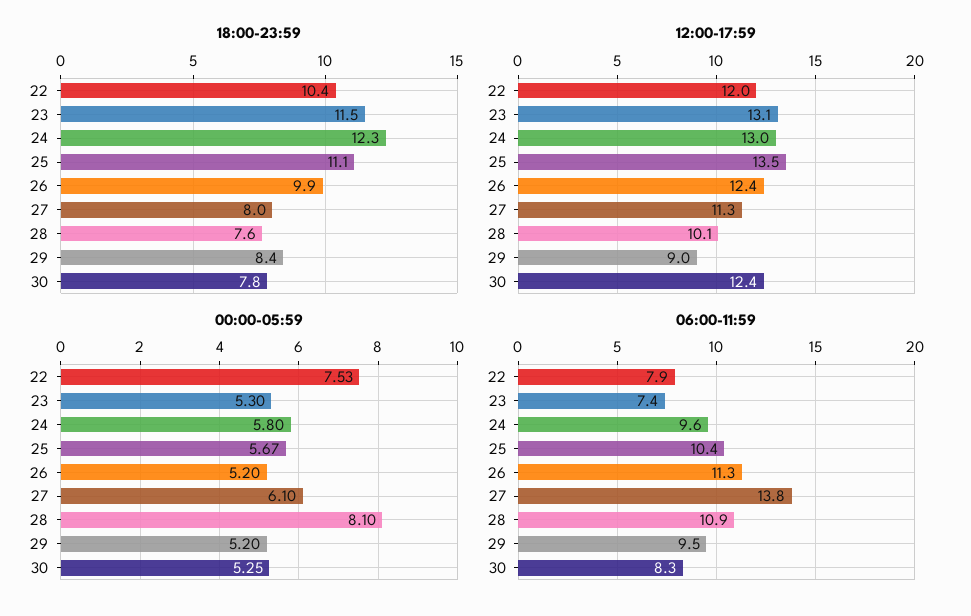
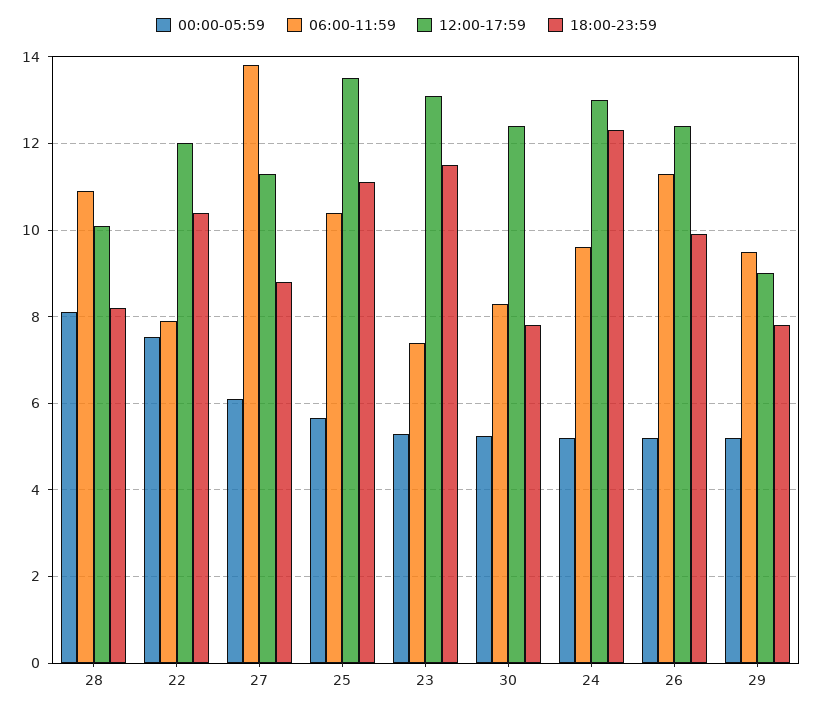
  {
    "18:00-23:59": {
      "22": 10.4,
      "23": 11.5,
      "24": 12.3,
      "25": 11.1,
      "26": 9.9,
-     "27": 8,
+     "27": 8.8,
-     "28": 7.6,
+     "28": 8.2,
-     "29": 8.4,
+     "29": 7.8,
      "30": 7.8
    },
    "12:00-17:59": {
      "22": 12,
      "23": 13.1,
      "24": 13,
      "25": 13.5,
      "26": 12.4,
      "27": 11.3,
      "28": 10.1,
      "29": 9,
      "30": 12.4
    },
    "00:00-05:59": {
      "22": 7.53,
      "23": 5.3,
-     "24": 5.8,
+     "24": 5.2,
      "25": 5.67,
      "26": 5.2,
      "27": 6.1,
      "28": 8.1,
      "29": 5.2,
      "30": 5.25
    },
    "06:00-11:59": {
      "22": 7.9,
      "23": 7.4,
      "24": 9.6,
      "25": 10.4,
      "26": 11.3,
      "27": 13.8,
      "28": 10.9,
      "29": 9.5,
      "30": 8.3
    }
  }

